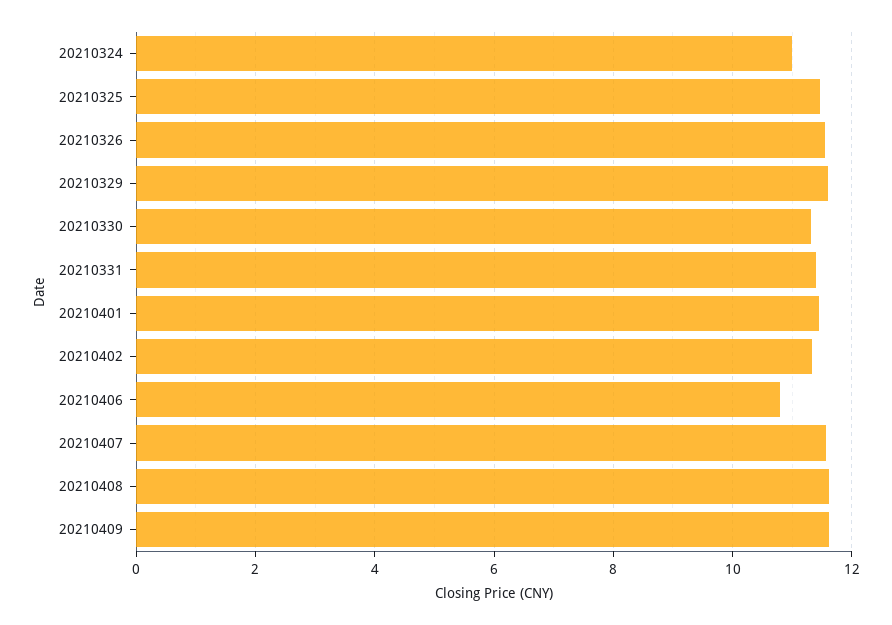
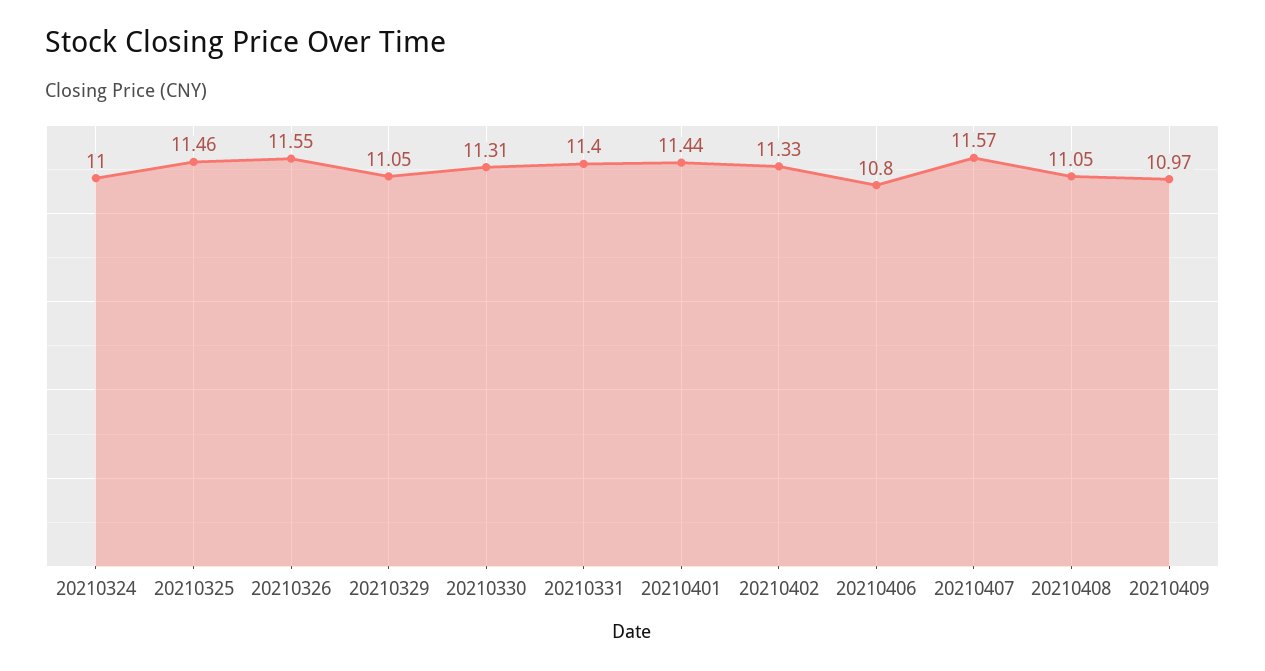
  {
    "20210324": 11,
    "20210325": 11.46,
    "20210326": 11.55,
-   "20210329": 11.6,
+   "20210329": 11.05,
    "20210330": 11.31,
    "20210331": 11.4,
    "20210401": 11.44,
    "20210402": 11.33,
    "20210406": 10.8,
    "20210407": 11.57,
-   "20210408": 11.6,
+   "20210408": 11.05,
-   "20210409": 11.6
+   "20210409": 10.97
  }

